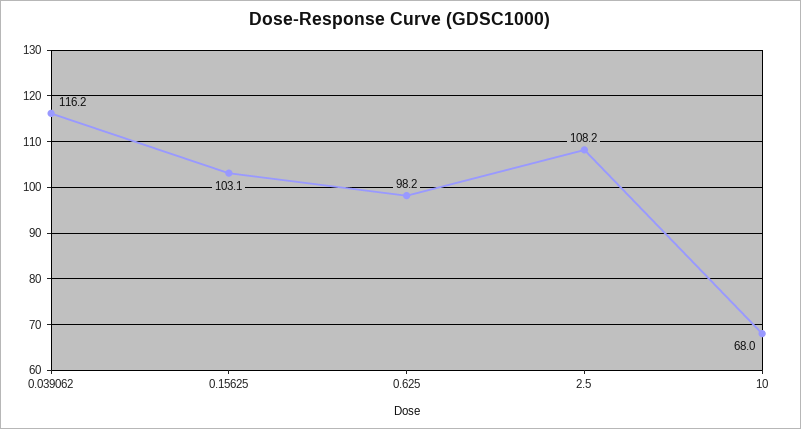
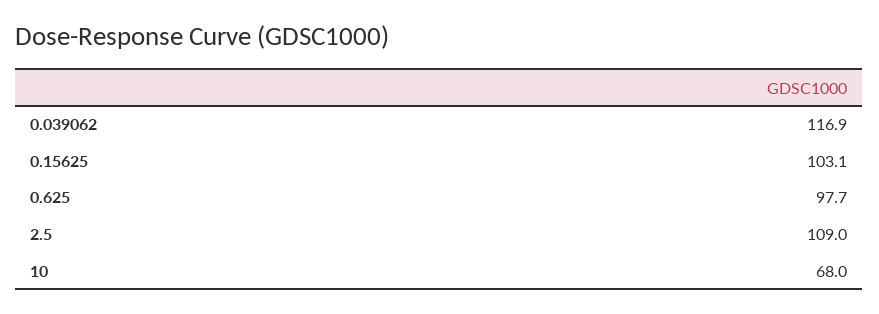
  {
-   "0.039062": 116.2,
+   "0.039062": 116.9,
    "0.15625": 103.1,
-   "0.625": 98.2,
+   "0.625": 97.7,
-   "2.5": 108.2,
+   "2.5": 109,
    "10": 68
  }

